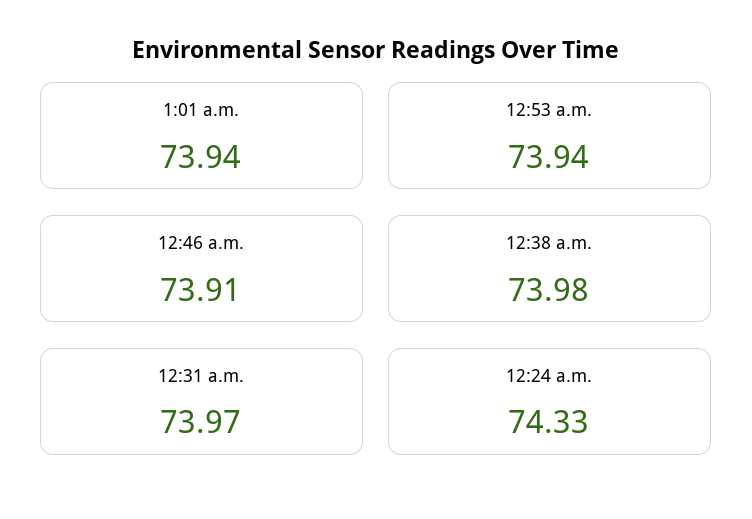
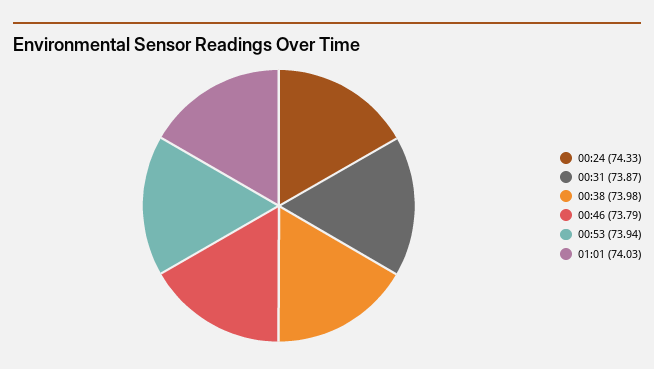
  {
-   "1:01 a.m.": 73.94,
+   "1:01 a.m.": 74.03,
    "12:53 a.m.": 73.94,
-   "12:46 a.m.": 73.91,
+   "12:46 a.m.": 73.79,
    "12:38 a.m.": 73.98,
-   "12:31 a.m.": 73.97,
+   "12:31 a.m.": 73.87,
    "12:24 a.m.": 74.33
  }

